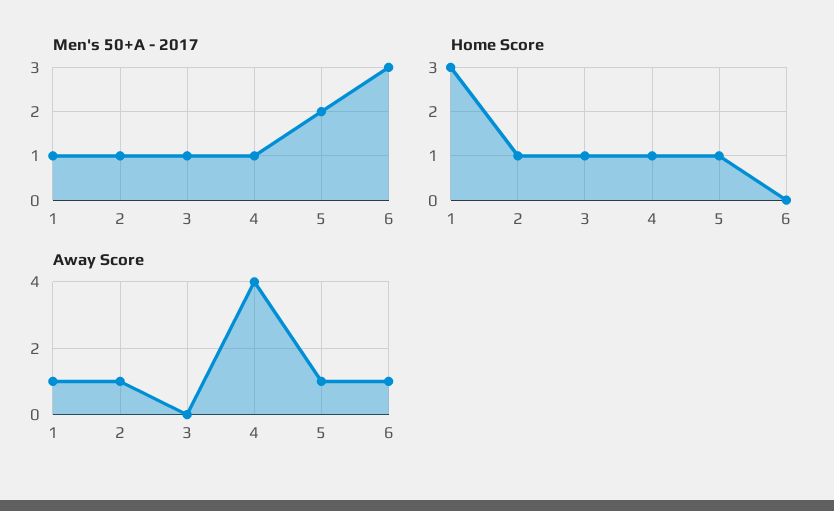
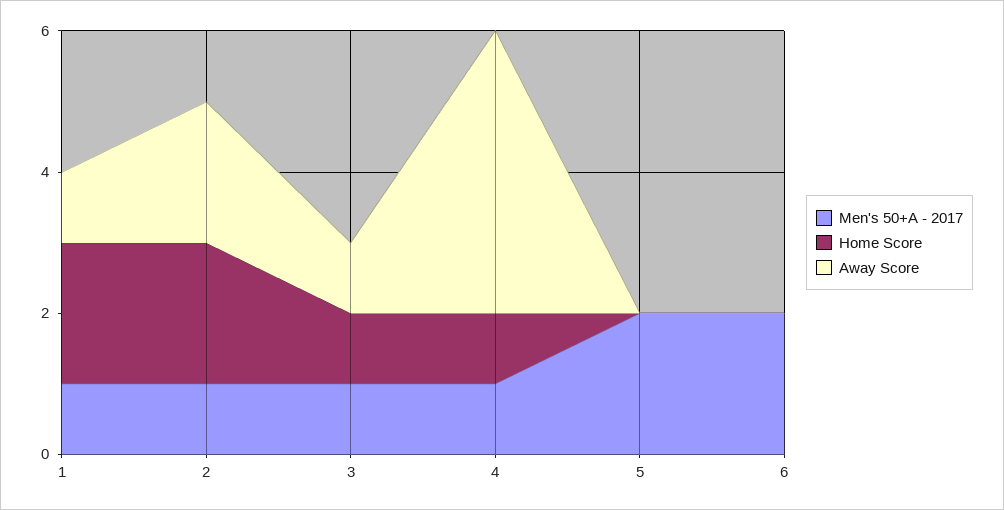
  {
    "Men's 50+A - 2017": {
      "1": 1,
      "2": 1,
      "3": 1,
      "4": 1,
      "5": 2,
-     "6": 3
+     "6": 2
    },
    "Home Score": {
-     "1": 3,
+     "1": 2,
-     "2": 1,
+     "2": 2,
      "3": 1,
      "4": 1,
-     "5": 1,
+     "5": 0,
      "6": 0
    },
    "Away Score": {
      "1": 1,
-     "2": 1,
+     "2": 2,
-     "3": 0,
+     "3": 1,
      "4": 4,
-     "5": 1,
+     "5": 0,
-     "6": 1
+     "6": 0
    }
  }

